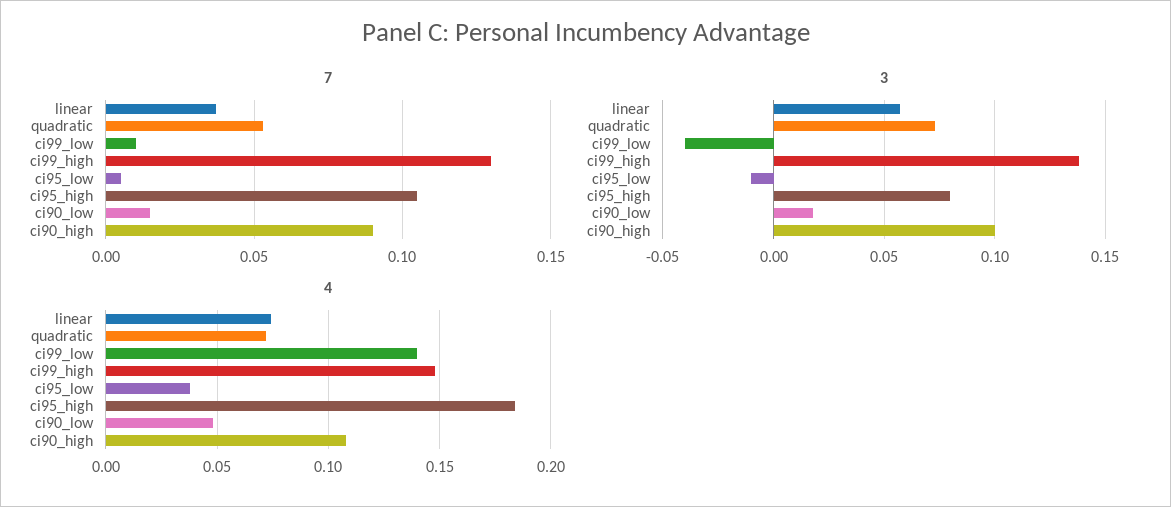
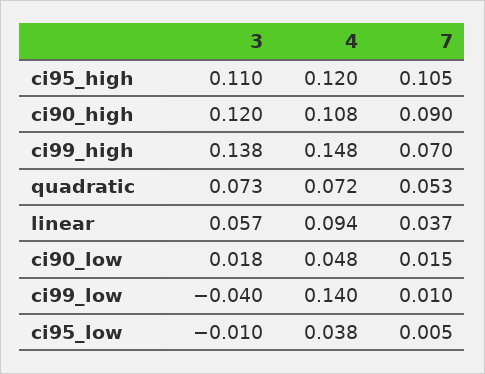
  {
    "7": {
      "linear": 0.037,
      "quadratic": 0.053,
      "ci99_low": 0.01,
-     "ci99_high": 0.13,
+     "ci99_high": 0.07,
      "ci95_low": 0.005,
      "ci95_high": 0.105,
      "ci90_low": 0.015,
      "ci90_high": 0.09
    },
    "3": {
      "linear": 0.057,
      "quadratic": 0.073,
      "ci99_low": -0.04,
      "ci99_high": 0.138,
      "ci95_low": -0.01,
-     "ci95_high": 0.08,
+     "ci95_high": 0.11,
      "ci90_low": 0.018,
-     "ci90_high": 0.1
+     "ci90_high": 0.12
    },
    "4": {
-     "linear": 0.075,
+     "linear": 0.094,
      "quadratic": 0.072,
      "ci99_low": 0.14,
      "ci99_high": 0.148,
      "ci95_low": 0.038,
-     "ci95_high": 0.185,
+     "ci95_high": 0.12,
      "ci90_low": 0.048,
      "ci90_high": 0.108
    }
  }

